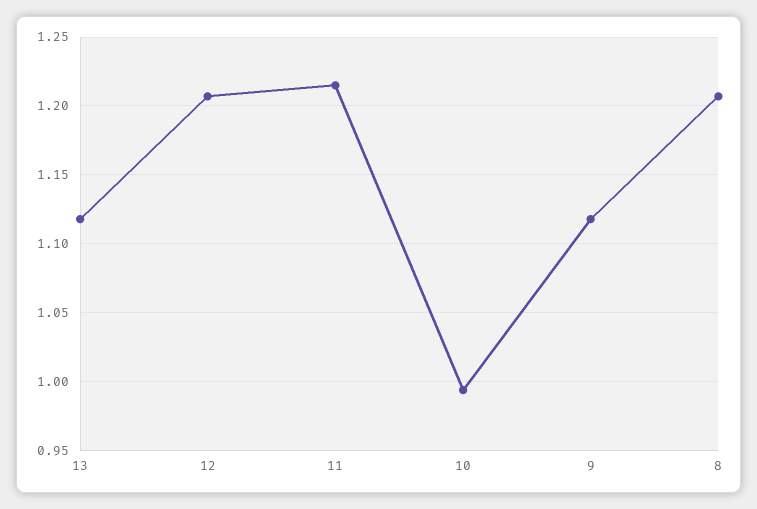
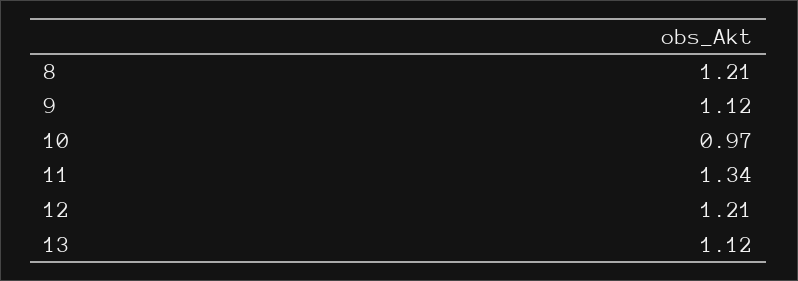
  {
    "13": 1.12,
    "12": 1.21,
-   "11": 1.215,
+   "11": 1.34,
-   "10": 0.995,
+   "10": 0.97,
    "9": 1.12,
    "8": 1.21
  }

